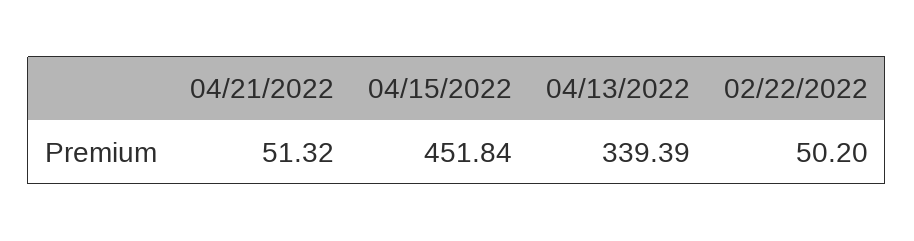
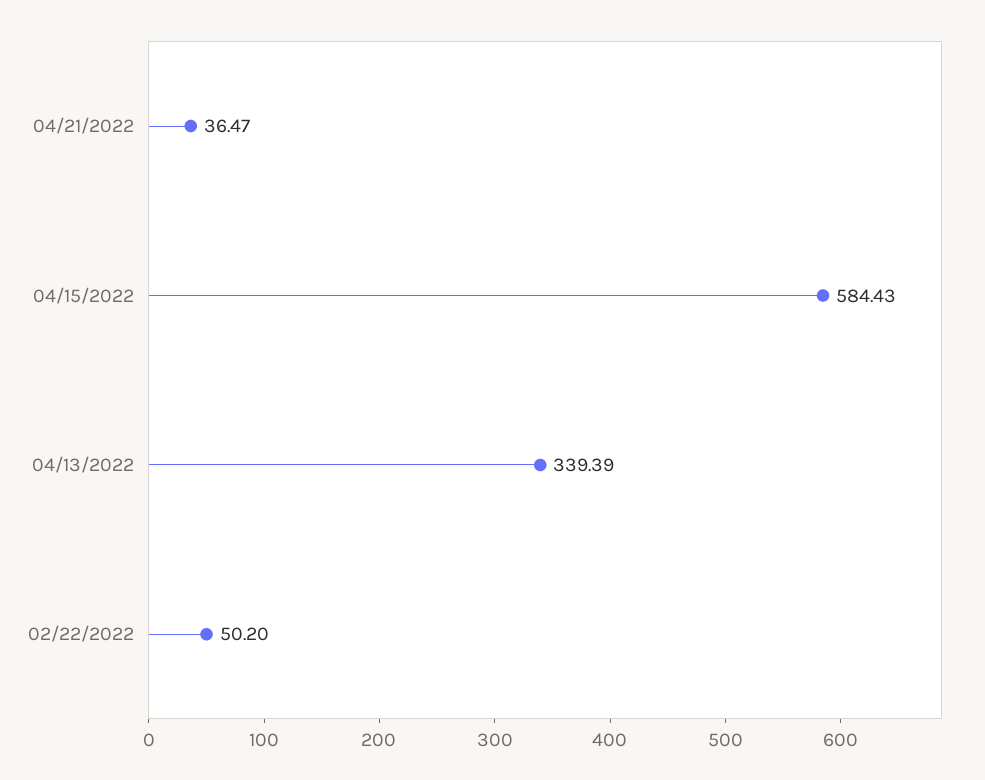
  {
-   "04/21/2022": 51.32,
+   "04/21/2022": 36.47,
-   "04/15/2022": 451.84,
+   "04/15/2022": 584.43,
    "04/13/2022": 339.39,
    "02/22/2022": 50.2
  }

